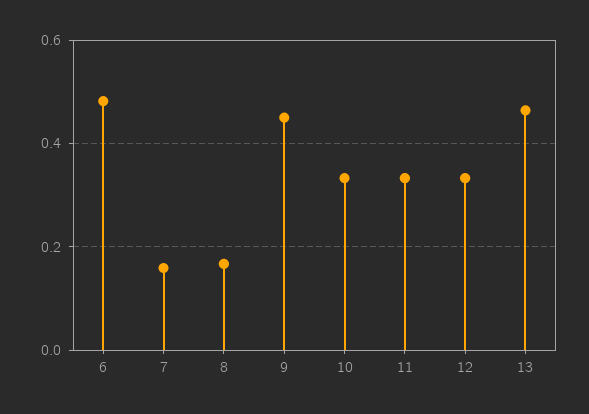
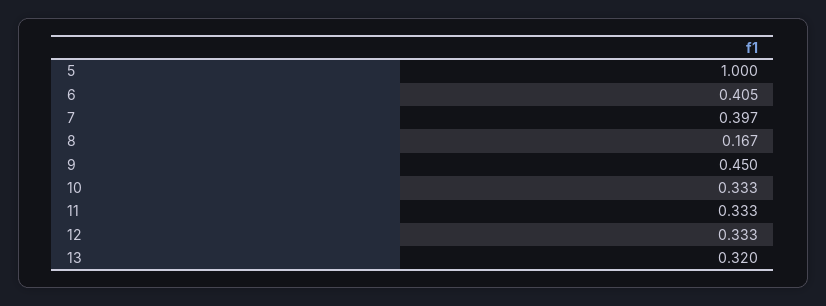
  {
-   "6": 0.48,
+   "6": 0.405,
-   "7": 0.16,
+   "7": 0.397,
    "8": 0.167,
    "9": 0.45,
    "10": 0.333,
    "11": 0.333,
    "12": 0.333,
-   "13": 0.46
+   "13": 0.32,
+   "5": 1
  }

